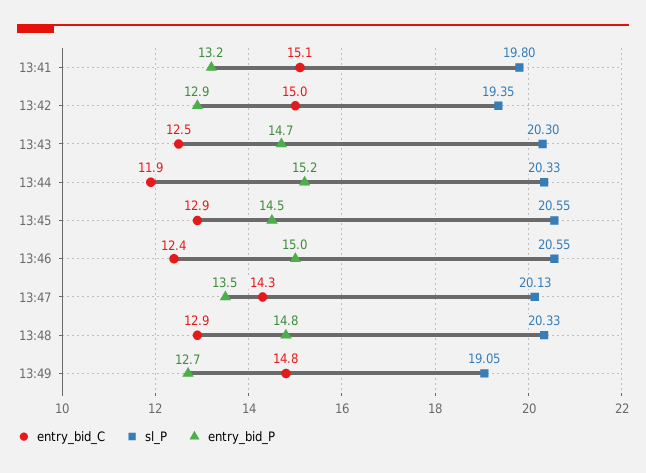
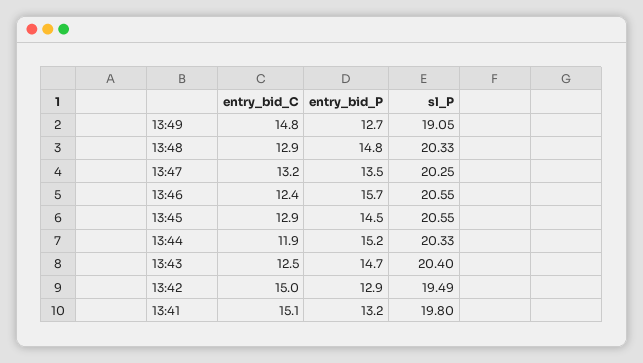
  {
    "entry_bid_C": {
      "13:41": 15.1,
      "13:42": 15,
      "13:43": 12.5,
      "13:44": 11.9,
      "13:45": 12.9,
      "13:46": 12.4,
-     "13:47": 14.3,
+     "13:47": 13.2,
      "13:48": 12.9,
      "13:49": 14.8
    },
    "sl_P": {
      "13:41": 19.8,
-     "13:42": 19.35,
+     "13:42": 19.49,
-     "13:43": 20.3,
+     "13:43": 20.4,
      "13:44": 20.33,
      "13:45": 20.55,
      "13:46": 20.55,
-     "13:47": 20.13,
+     "13:47": 20.25,
      "13:48": 20.33,
      "13:49": 19.05
    },
    "entry_bid_P": {
      "13:41": 13.2,
      "13:42": 12.9,
      "13:43": 14.7,
      "13:44": 15.2,
      "13:45": 14.5,
-     "13:46": 15,
+     "13:46": 15.7,
      "13:47": 13.5,
      "13:48": 14.8,
      "13:49": 12.7
    }
  }

